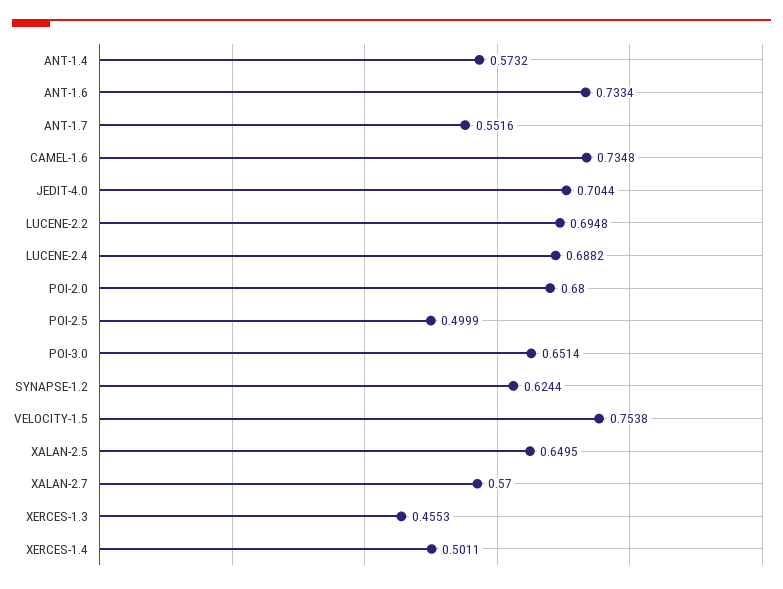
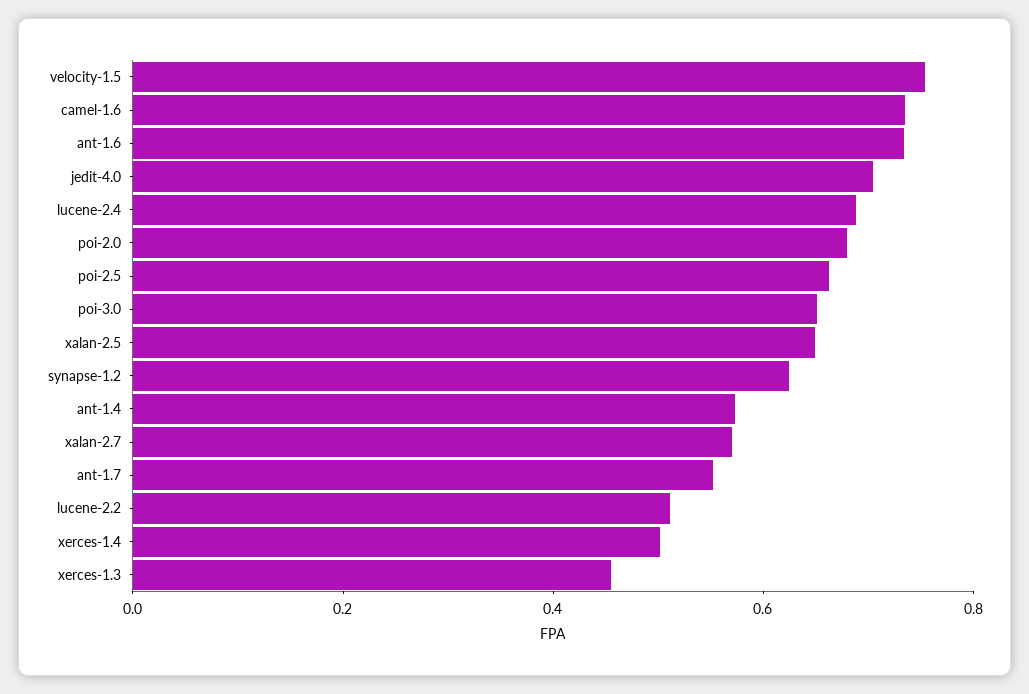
  {
    "ANT-1.4": 0.5732,
    "ANT-1.6": 0.7334,
    "ANT-1.7": 0.5516,
    "CAMEL-1.6": 0.7348,
    "JEDIT-4.0": 0.7044,
-   "LUCENE-2.2": 0.6948,
+   "LUCENE-2.2": 0.5,
    "LUCENE-2.4": 0.6882,
    "POI-2.0": 0.68,
-   "POI-2.5": 0.4999,
+   "POI-2.5": 0.65,
    "POI-3.0": 0.6514,
    "SYNAPSE-1.2": 0.6244,
    "VELOCITY-1.5": 0.7538,
    "XALAN-2.5": 0.6495,
    "XALAN-2.7": 0.57,
    "XERCES-1.3": 0.4553,
    "XERCES-1.4": 0.5011
  }

